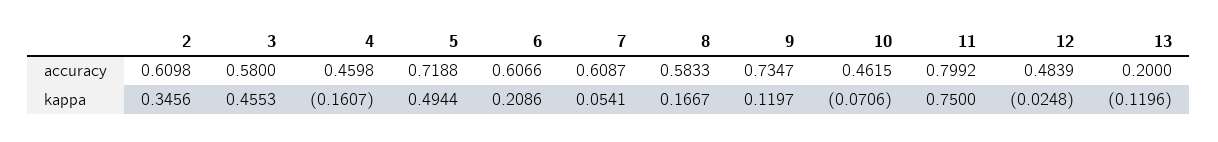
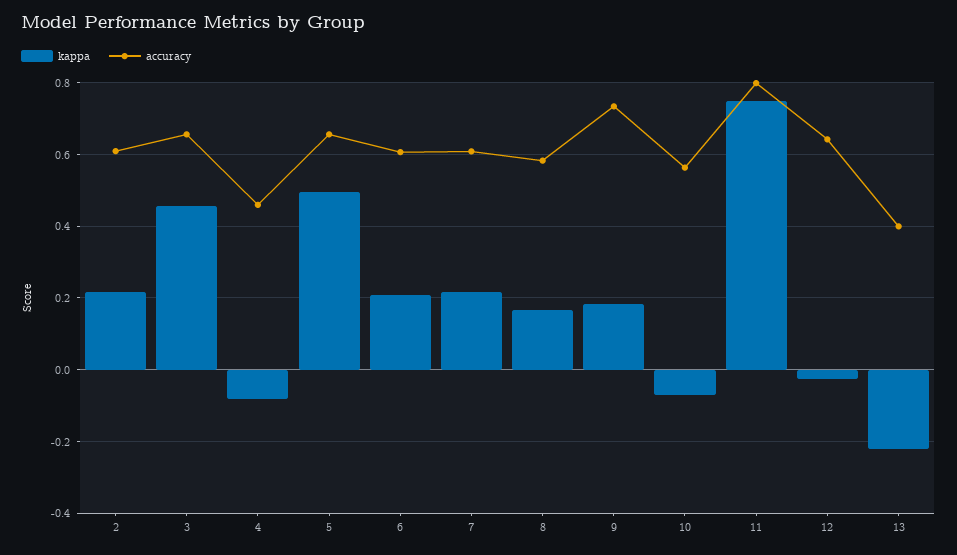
  {
    "accuracy": {
      "2": 0.6098,
-     "3": 0.58,
+     "3": 0.66,
      "4": 0.4598,
-     "5": 0.7188,
+     "5": 0.66,
      "6": 0.6066,
      "7": 0.6087,
      "8": 0.5833,
      "9": 0.7347,
-     "10": 0.4615,
+     "10": 0.56,
      "11": 0.7992,
-     "12": 0.4839,
+     "12": 0.64,
-     "13": 0.2
+     "13": 0.4
    },
    "kappa": {
-     "2": 0.3456,
+     "2": 0.22,
      "3": 0.4553,
-     "4": -0.1607,
+     "4": -0.08,
      "5": 0.4944,
      "6": 0.2086,
-     "7": 0.0541,
+     "7": 0.22,
      "8": 0.1667,
-     "9": 0.1197,
+     "9": 0.18,
      "10": -0.0706,
      "11": 0.75,
      "12": -0.0248,
-     "13": -0.1196
+     "13": -0.22
    }
  }

